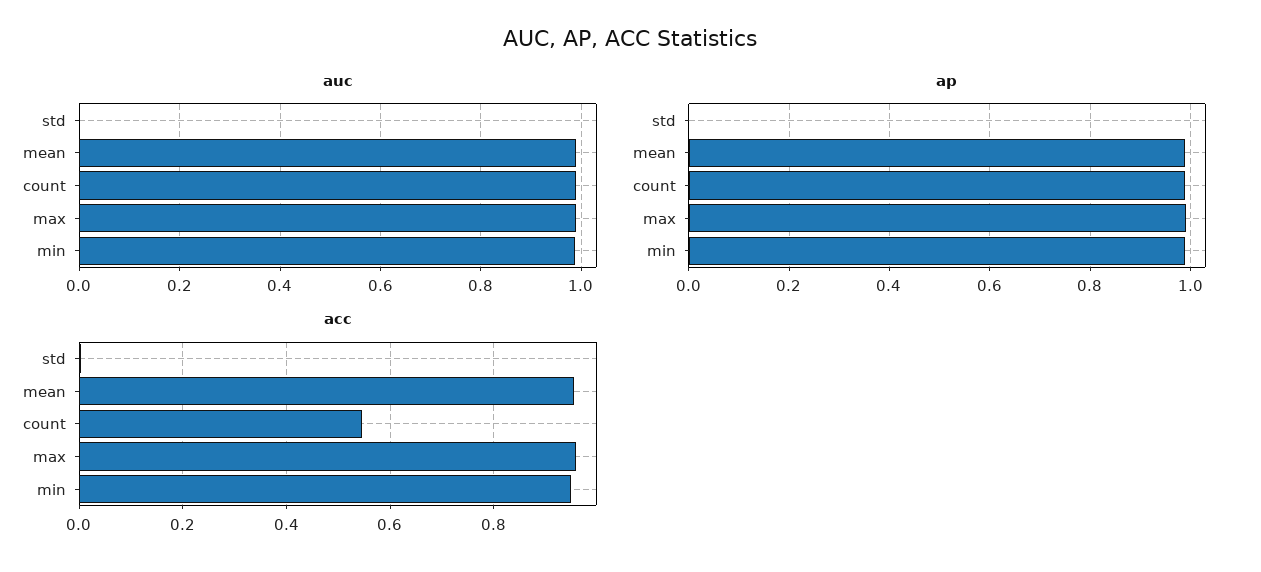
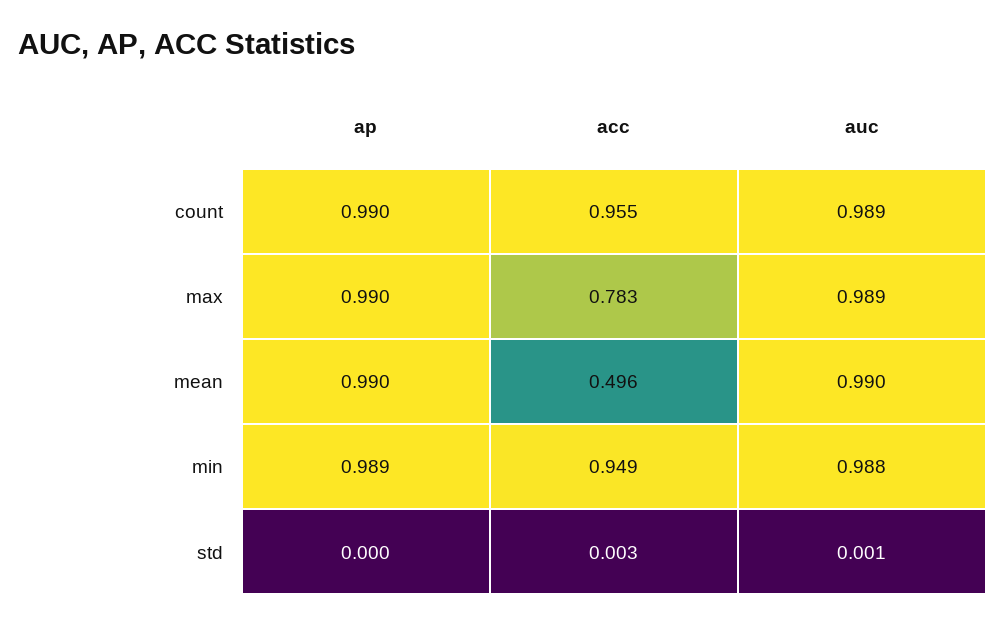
  {
    "auc": {
      "std": 0.001,
      "mean": 0.99,
      "count": 0.989,
      "max": 0.989,
      "min": 0.988
    },
    "ap": {
      "std": 0,
      "mean": 0.99,
      "count": 0.99,
      "max": 0.99,
      "min": 0.989
    },
    "acc": {
      "std": 0.003,
-     "mean": 0.96,
+     "mean": 0.496,
-     "count": 0.54,
+     "count": 0.955,
-     "max": 0.96,
+     "max": 0.783,
      "min": 0.949
    }
  }

